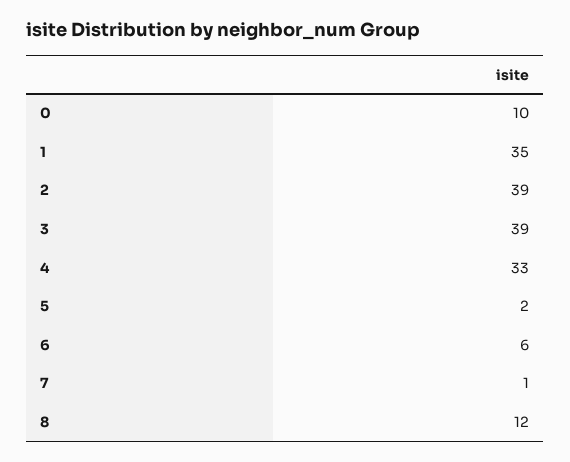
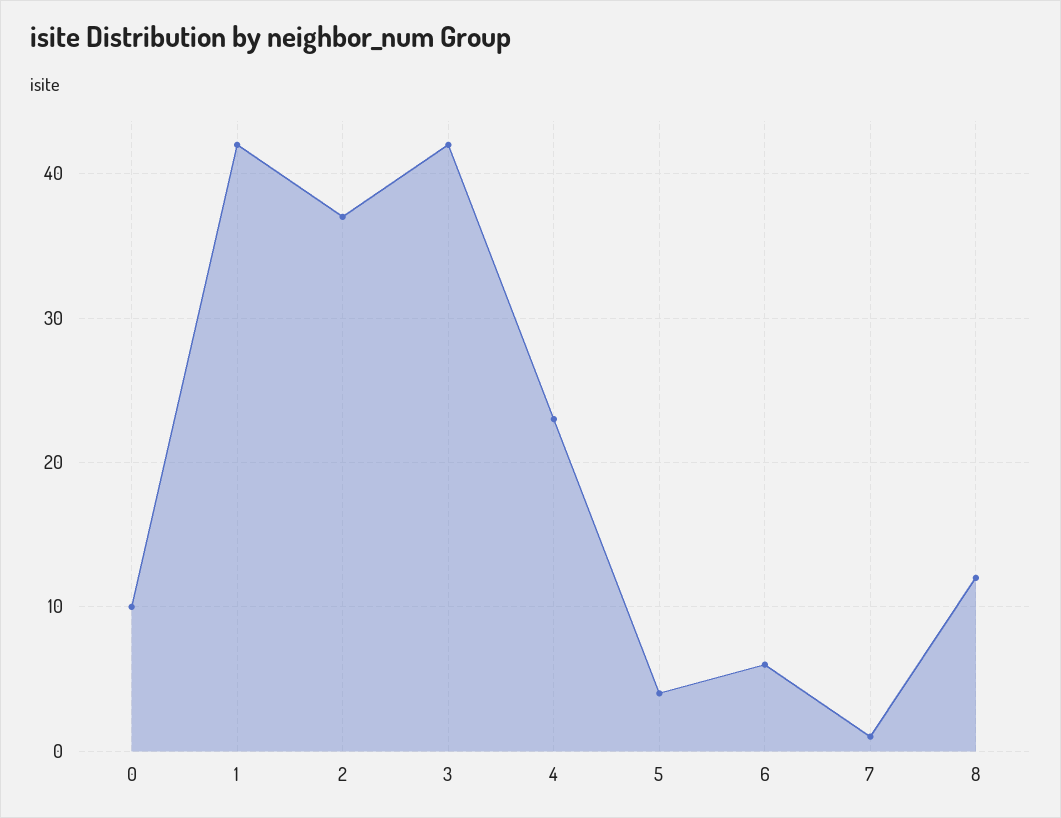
  {
    "0": 10,
-   "1": 35,
+   "1": 42,
-   "2": 39,
+   "2": 37,
-   "3": 39,
+   "3": 42,
-   "4": 33,
+   "4": 23,
-   "5": 2,
+   "5": 4,
    "6": 6,
    "7": 1,
    "8": 12
  }

